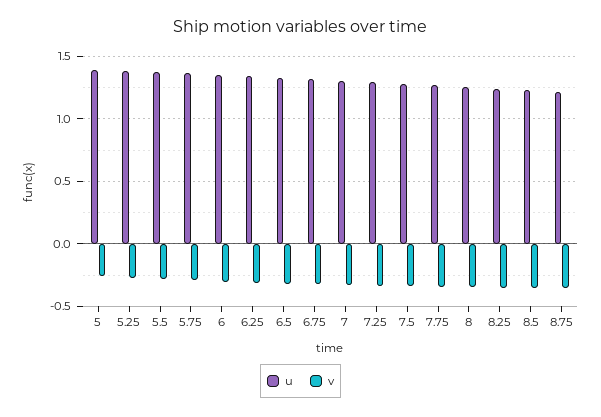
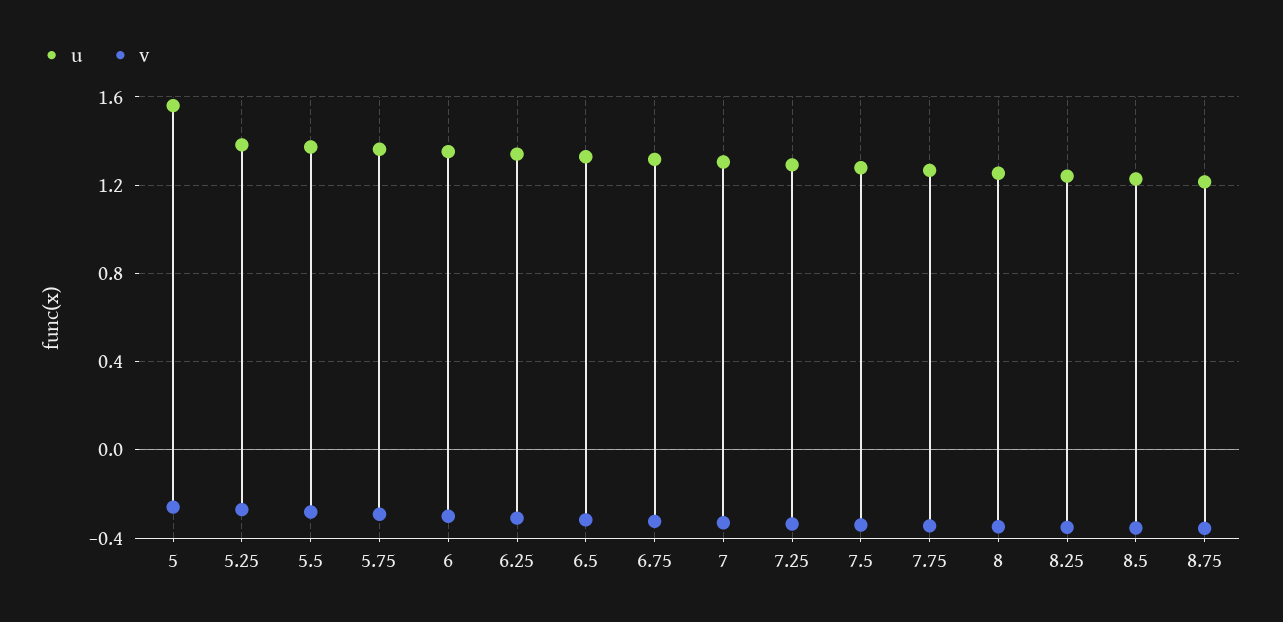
  {
    "u": {
-     "5": 1.4,
+     "5": 1.55,
      "5.25": 1.4,
      "5.5": 1.35,
      "5.75": 1.35,
      "6": 1.35,
      "6.25": 1.35,
      "6.5": 1.35,
      "6.75": 1.3,
      "7": 1.3,
      "7.25": 1.3,
      "7.5": 1.3,
      "7.75": 1.25,
      "8": 1.25,
      "8.25": 1.25,
      "8.5": 1.25,
      "8.75": 1.2
    },
    "v": {
      "5": -0.25,
      "5.25": -0.25,
      "5.5": -0.3,
      "5.75": -0.3,
      "6": -0.3,
      "6.25": -0.3,
      "6.5": -0.3,
      "6.75": -0.3,
      "7": -0.35,
      "7.25": -0.35,
      "7.5": -0.35,
      "7.75": -0.35,
      "8": -0.35,
      "8.25": -0.35,
      "8.5": -0.35,
      "8.75": -0.35
    }
  }

